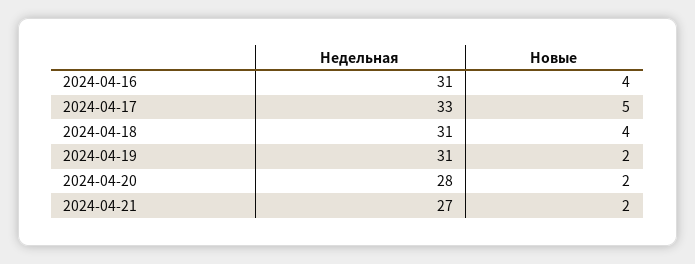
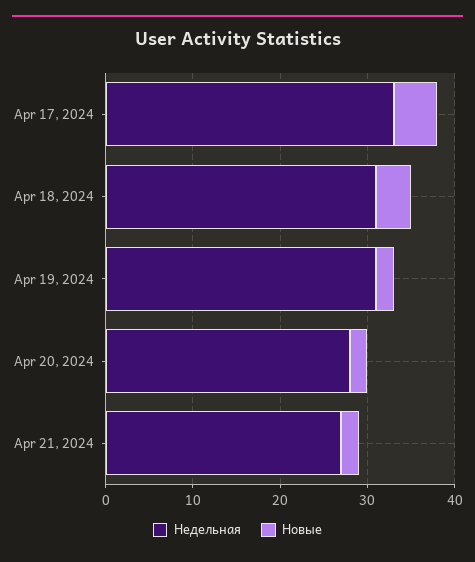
  {
    "Недельная": {
-     "2024-04-16": 31,
      "2024-04-17": 33,
      "2024-04-18": 31,
      "2024-04-19": 31,
      "2024-04-20": 28,
      "2024-04-21": 27
    },
    "Новые": {
-     "2024-04-16": 4,
      "2024-04-17": 5,
      "2024-04-18": 4,
      "2024-04-19": 2,
      "2024-04-20": 2,
      "2024-04-21": 2
    }
  }

